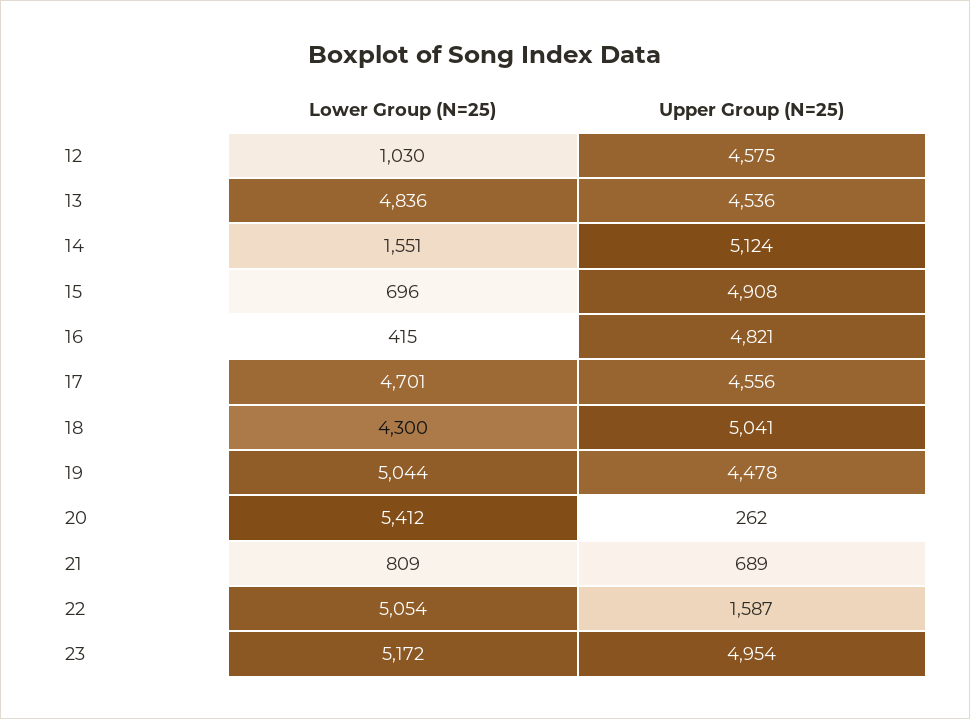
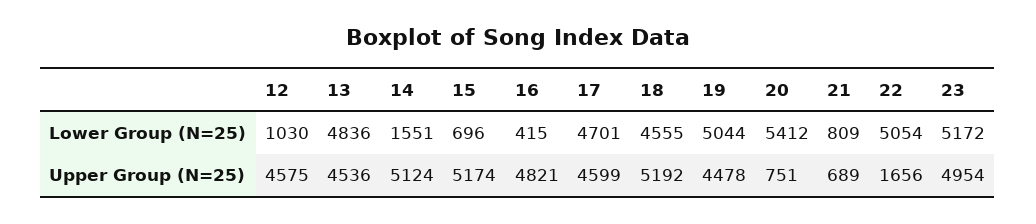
  {
    "Lower Group (N=25)": {
      "12": 1030,
      "13": 4836,
      "14": 1551,
      "15": 696,
      "16": 415,
      "17": 4701,
-     "18": 4300,
+     "18": 4555,
      "19": 5044,
      "20": 5412,
      "21": 809,
      "22": 5054,
      "23": 5172
    },
    "Upper Group (N=25)": {
      "12": 4575,
      "13": 4536,
      "14": 5124,
-     "15": 4908,
+     "15": 5174,
      "16": 4821,
-     "17": 4556,
+     "17": 4599,
-     "18": 5041,
+     "18": 5192,
      "19": 4478,
-     "20": 262,
+     "20": 751,
      "21": 689,
-     "22": 1587,
+     "22": 1656,
      "23": 4954
    }
  }

